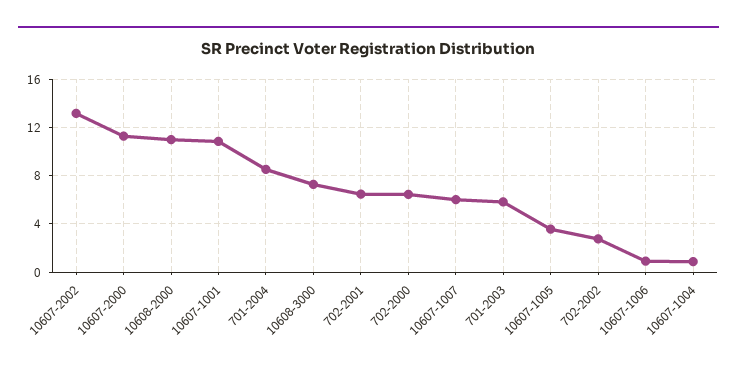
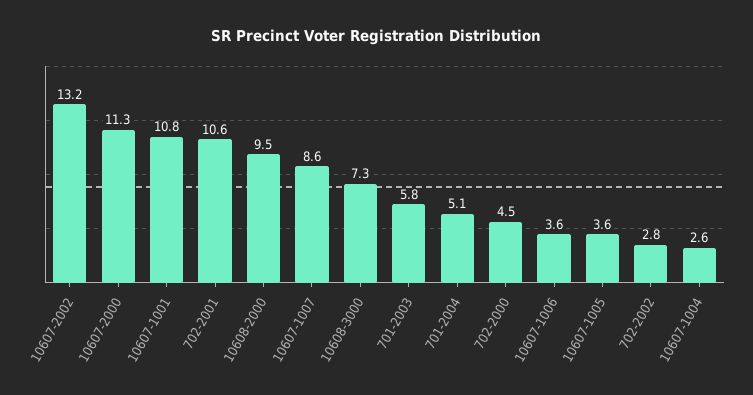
  {
    "10607-2002": 13.2,
    "10607-2000": 11.3,
-   "10608-2000": 11,
+   "10608-2000": 9.5,
    "10607-1001": 10.8,
-   "701-2004": 8.5,
+   "701-2004": 5.1,
    "10608-3000": 7.3,
-   "702-2001": 6.5,
+   "702-2001": 10.6,
-   "702-2000": 6.5,
+   "702-2000": 4.5,
-   "10607-1007": 6,
+   "10607-1007": 8.6,
    "701-2003": 5.8,
    "10607-1005": 3.6,
    "702-2002": 2.8,
-   "10607-1006": 1,
+   "10607-1006": 3.6,
-   "10607-1004": 1
+   "10607-1004": 2.6
  }

